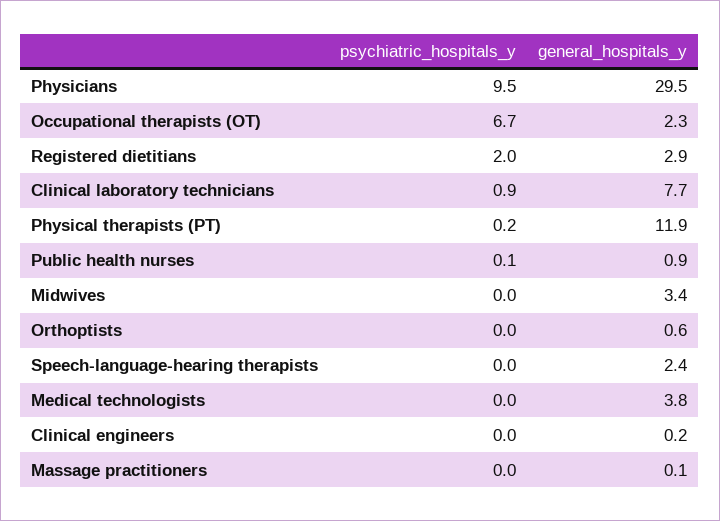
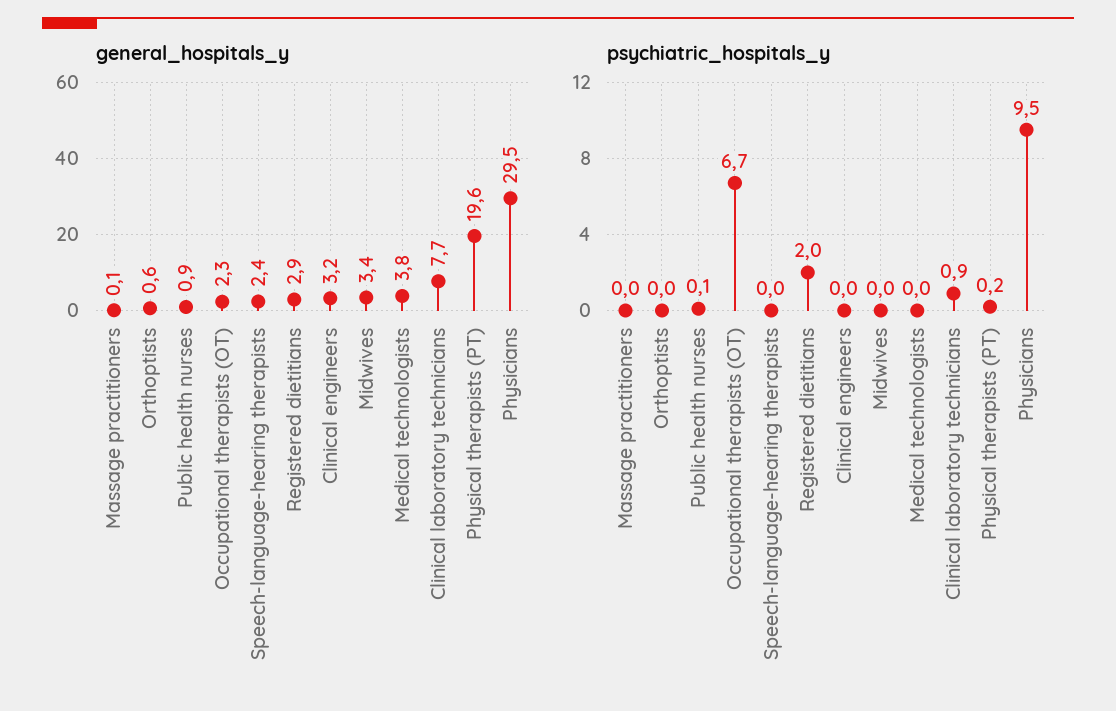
  {
    "psychiatric_hospitals_y": {
      "Physicians": 9.5,
      "Occupational therapists (OT)": 6.7,
      "Registered dietitians": 2,
      "Clinical laboratory technicians": 0.9,
      "Physical therapists (PT)": 0.2,
      "Public health nurses": 0.1,
      "Midwives": 0,
      "Orthoptists": 0,
      "Speech-language-hearing therapists": 0,
      "Medical technologists": 0,
      "Clinical engineers": 0,
      "Massage practitioners": 0
    },
    "general_hospitals_y": {
      "Physicians": 29.5,
      "Occupational therapists (OT)": 2.3,
      "Registered dietitians": 2.9,
      "Clinical laboratory technicians": 7.7,
-     "Physical therapists (PT)": 11.9,
+     "Physical therapists (PT)": 19.6,
      "Public health nurses": 0.9,
      "Midwives": 3.4,
      "Orthoptists": 0.6,
      "Speech-language-hearing therapists": 2.4,
      "Medical technologists": 3.8,
-     "Clinical engineers": 0.2,
+     "Clinical engineers": 3.2,
      "Massage practitioners": 0.1
    }
  }

